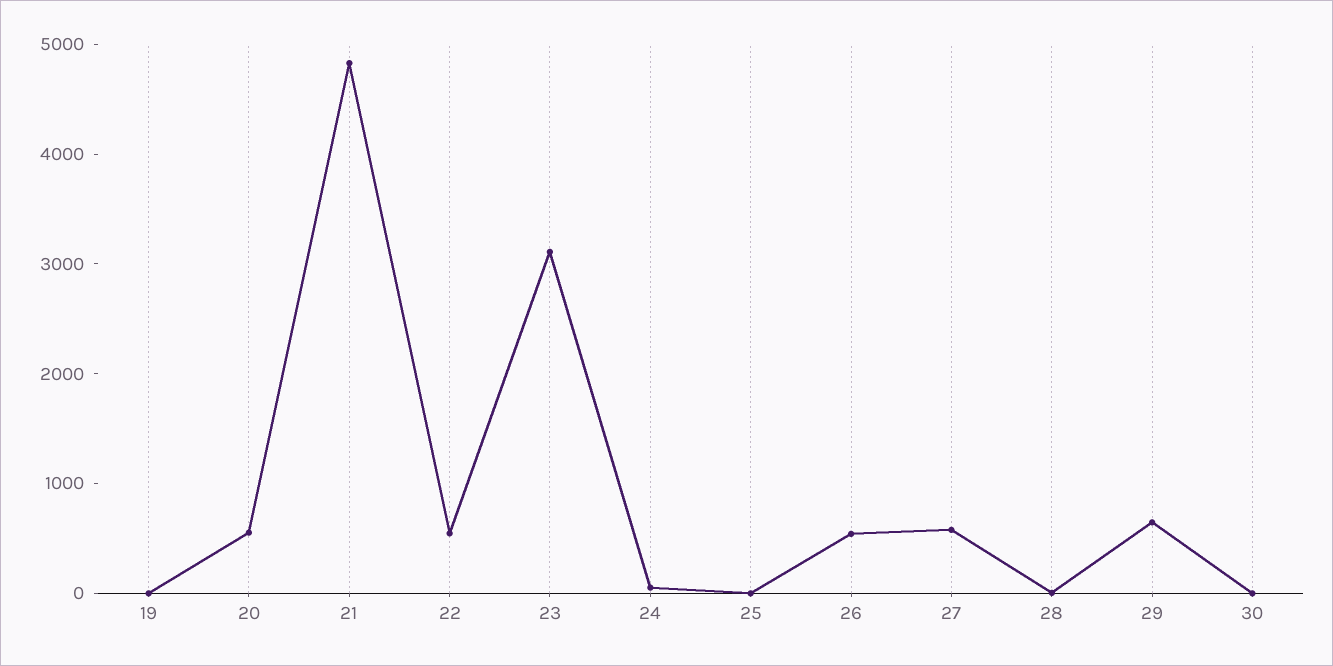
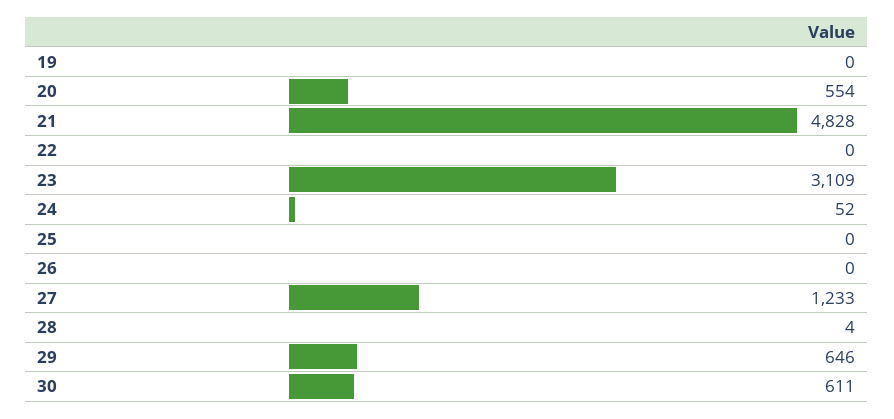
  {
    "19": 0,
    "20": 554,
    "21": 4828,
-   "22": 600,
+   "22": 0,
    "23": 3109,
    "24": 52,
    "25": 0,
-   "26": 600,
+   "26": 0,
-   "27": 600,
+   "27": 1233,
    "28": 4,
    "29": 646,
-   "30": 0
+   "30": 611
  }

